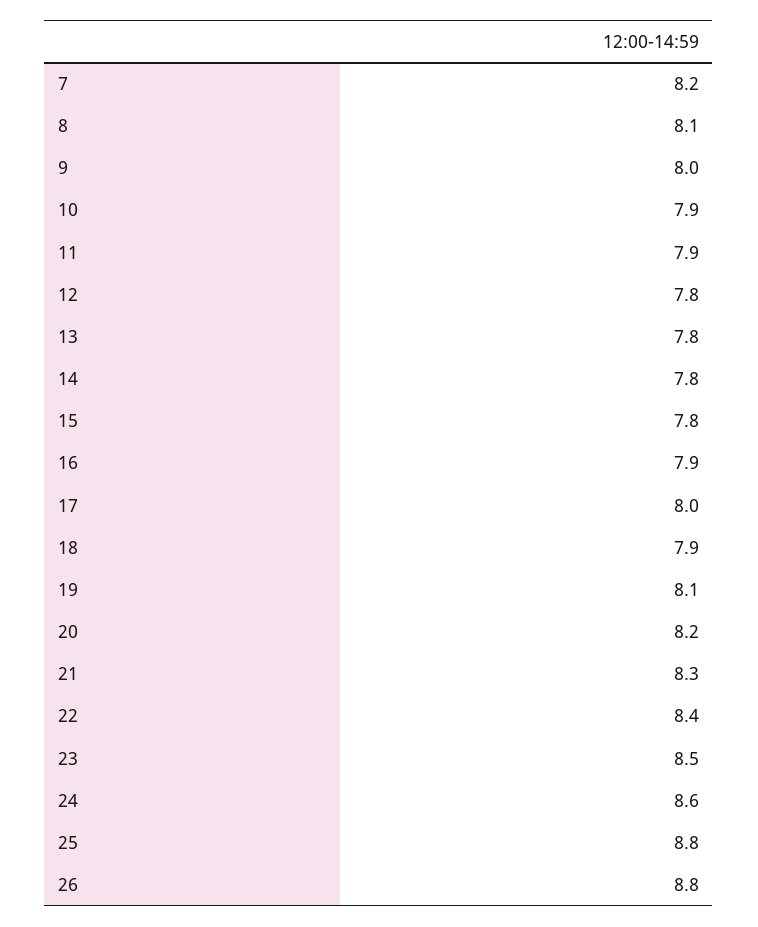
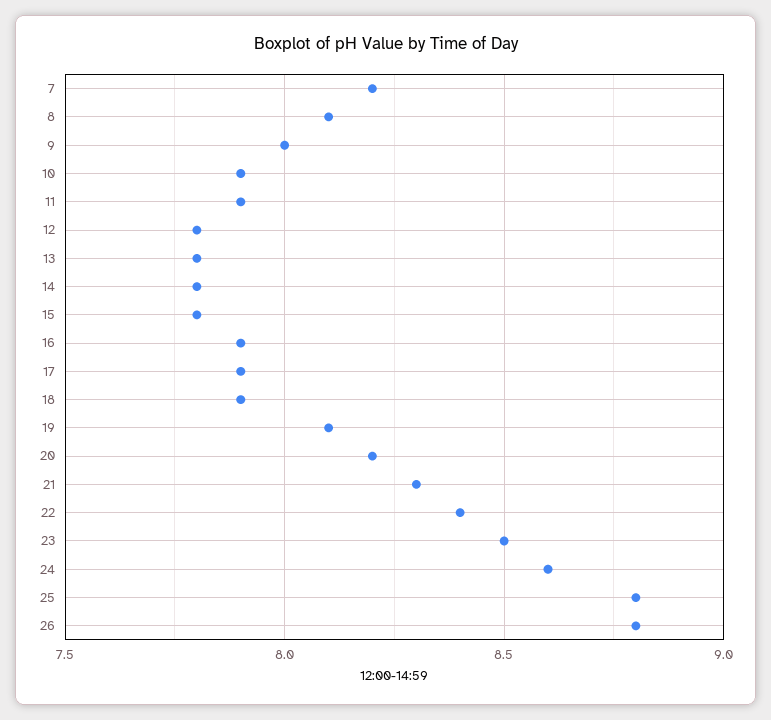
  {
    "7": 8.2,
    "8": 8.1,
    "9": 8,
    "10": 7.9,
    "11": 7.9,
    "12": 7.8,
    "13": 7.8,
    "14": 7.8,
    "15": 7.8,
    "16": 7.9,
-   "17": 8,
+   "17": 7.9,
    "18": 7.9,
    "19": 8.1,
    "20": 8.2,
    "21": 8.3,
    "22": 8.4,
    "23": 8.5,
    "24": 8.6,
    "25": 8.8,
    "26": 8.8
  }

